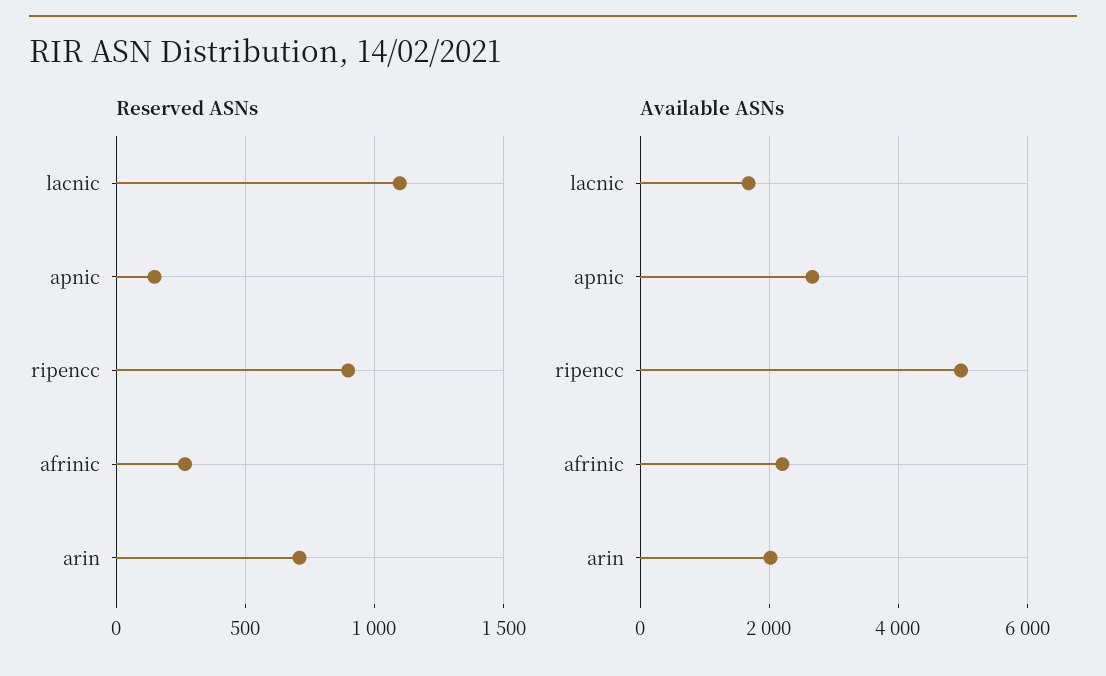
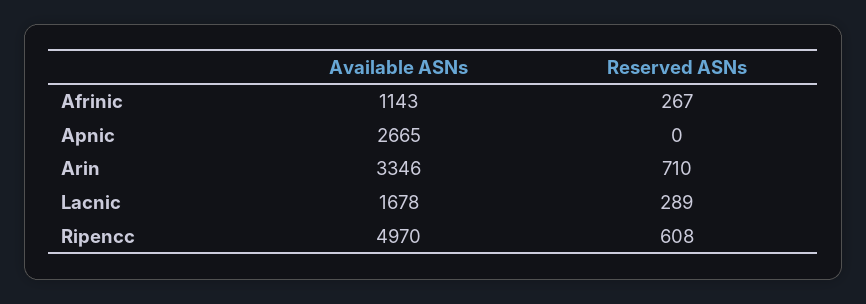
  {
    "Reserved ASNs": {
-     "lacnic": 1100,
+     "lacnic": 289,
-     "apnic": 150,
+     "apnic": 0,
-     "ripencc": 900,
+     "ripencc": 608,
      "afrinic": 267,
      "arin": 710
    },
    "Available ASNs": {
      "lacnic": 1678,
      "apnic": 2665,
      "ripencc": 4970,
-     "afrinic": 2200,
+     "afrinic": 1143,
-     "arin": 2000
+     "arin": 3346
    }
  }

